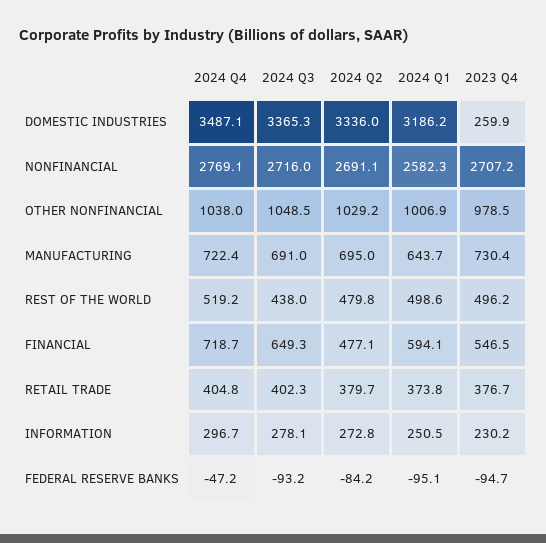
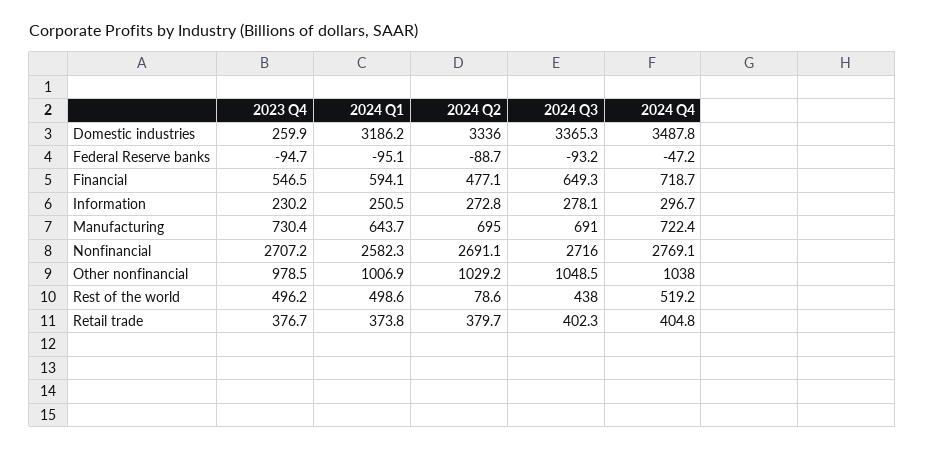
  {
    "2024 Q4": {
-     "DOMESTIC INDUSTRIES": 3487.1,
+     "DOMESTIC INDUSTRIES": 3487.8,
      "NONFINANCIAL": 2769.1,
      "OTHER NONFINANCIAL": 1038,
      "MANUFACTURING": 722.4,
      "REST OF THE WORLD": 519.2,
      "FINANCIAL": 718.7,
      "RETAIL TRADE": 404.8,
      "INFORMATION": 296.7,
      "FEDERAL RESERVE BANKS": -47.2
    },
    "2024 Q3": {
      "DOMESTIC INDUSTRIES": 3365.3,
      "NONFINANCIAL": 2716,
      "OTHER NONFINANCIAL": 1048.5,
      "MANUFACTURING": 691,
      "REST OF THE WORLD": 438,
      "FINANCIAL": 649.3,
      "RETAIL TRADE": 402.3,
      "INFORMATION": 278.1,
      "FEDERAL RESERVE BANKS": -93.2
    },
    "2024 Q2": {
      "DOMESTIC INDUSTRIES": 3336,
      "NONFINANCIAL": 2691.1,
      "OTHER NONFINANCIAL": 1029.2,
      "MANUFACTURING": 695,
-     "REST OF THE WORLD": 479.8,
+     "REST OF THE WORLD": 78.6,
      "FINANCIAL": 477.1,
      "RETAIL TRADE": 379.7,
      "INFORMATION": 272.8,
-     "FEDERAL RESERVE BANKS": -84.2
+     "FEDERAL RESERVE BANKS": -88.7
    },
    "2024 Q1": {
      "DOMESTIC INDUSTRIES": 3186.2,
      "NONFINANCIAL": 2582.3,
      "OTHER NONFINANCIAL": 1006.9,
      "MANUFACTURING": 643.7,
      "REST OF THE WORLD": 498.6,
      "FINANCIAL": 594.1,
      "RETAIL TRADE": 373.8,
      "INFORMATION": 250.5,
      "FEDERAL RESERVE BANKS": -95.1
    },
    "2023 Q4": {
      "DOMESTIC INDUSTRIES": 259.9,
      "NONFINANCIAL": 2707.2,
      "OTHER NONFINANCIAL": 978.5,
      "MANUFACTURING": 730.4,
      "REST OF THE WORLD": 496.2,
      "FINANCIAL": 546.5,
      "RETAIL TRADE": 376.7,
      "INFORMATION": 230.2,
      "FEDERAL RESERVE BANKS": -94.7
    }
  }

